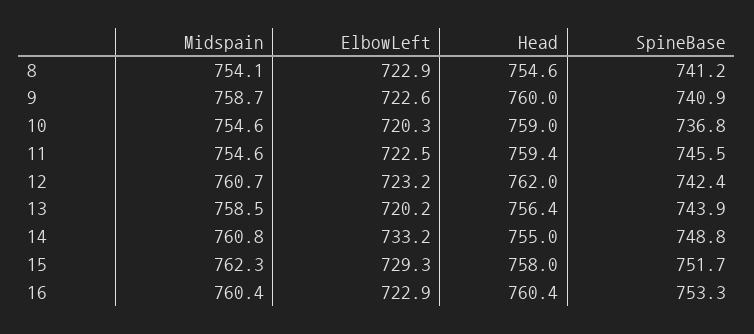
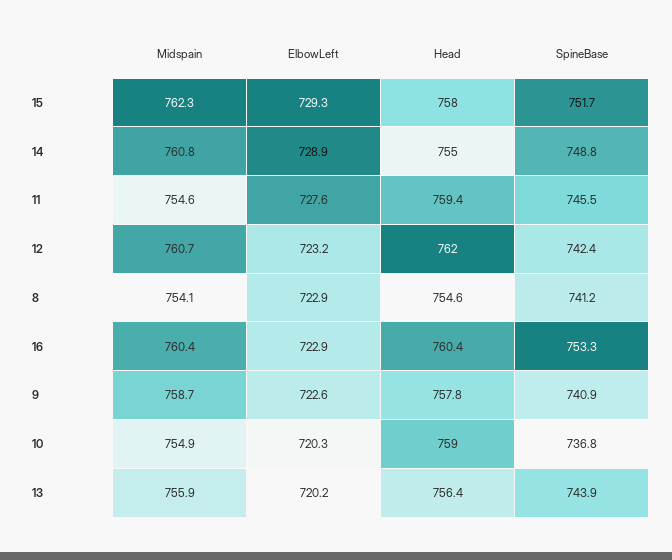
  {
    "Midspain": {
      "8": 754.1,
      "9": 758.7,
-     "10": 754.6,
+     "10": 754.9,
      "11": 754.6,
      "12": 760.7,
-     "13": 758.5,
+     "13": 755.9,
      "14": 760.8,
      "15": 762.3,
      "16": 760.4
    },
    "ElbowLeft": {
      "8": 722.9,
      "9": 722.6,
      "10": 720.3,
-     "11": 722.5,
+     "11": 727.6,
      "12": 723.2,
      "13": 720.2,
-     "14": 733.2,
+     "14": 728.9,
      "15": 729.3,
      "16": 722.9
    },
    "Head": {
      "8": 754.6,
-     "9": 760,
+     "9": 757.8,
      "10": 759,
      "11": 759.4,
      "12": 762,
      "13": 756.4,
      "14": 755,
      "15": 758,
      "16": 760.4
    },
    "SpineBase": {
      "8": 741.2,
      "9": 740.9,
      "10": 736.8,
      "11": 745.5,
      "12": 742.4,
      "13": 743.9,
      "14": 748.8,
      "15": 751.7,
      "16": 753.3
    }
  }

